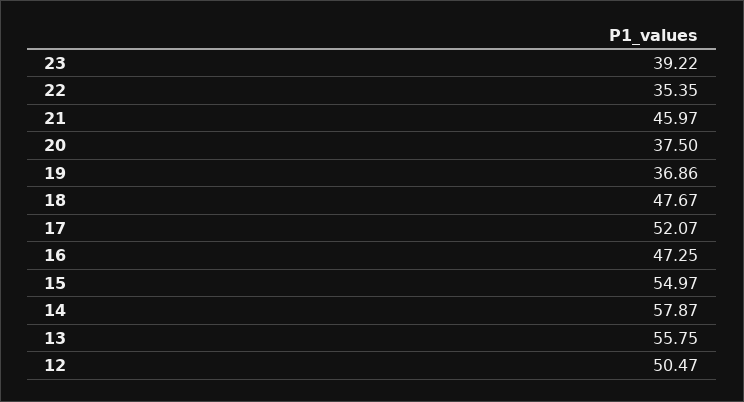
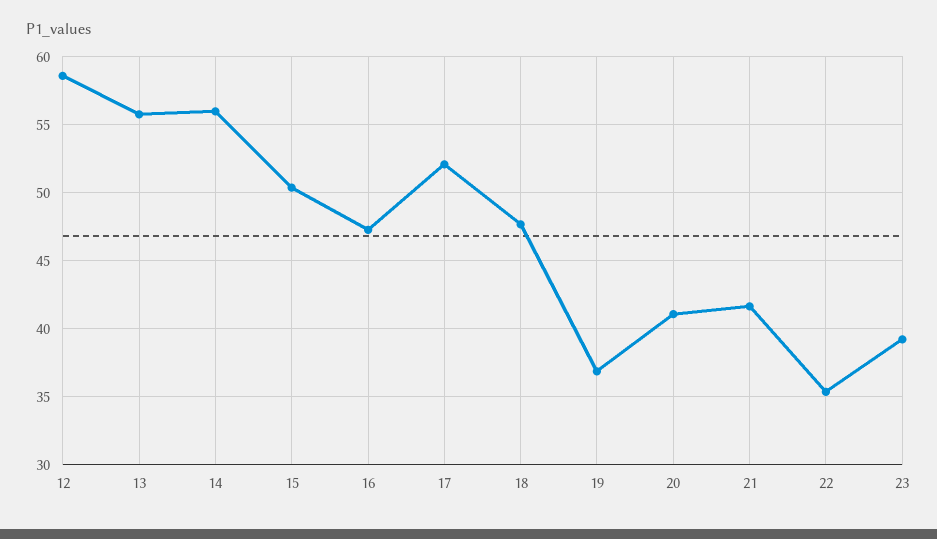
  {
    "23": 39.22,
    "22": 35.35,
-   "21": 45.97,
+   "21": 41.5,
-   "20": 37.5,
+   "20": 41,
    "19": 36.86,
    "18": 47.67,
    "17": 52.07,
    "16": 47.25,
-   "15": 54.97,
+   "15": 50.5,
-   "14": 57.87,
+   "14": 56,
    "13": 55.75,
-   "12": 50.47
+   "12": 58.5
  }

